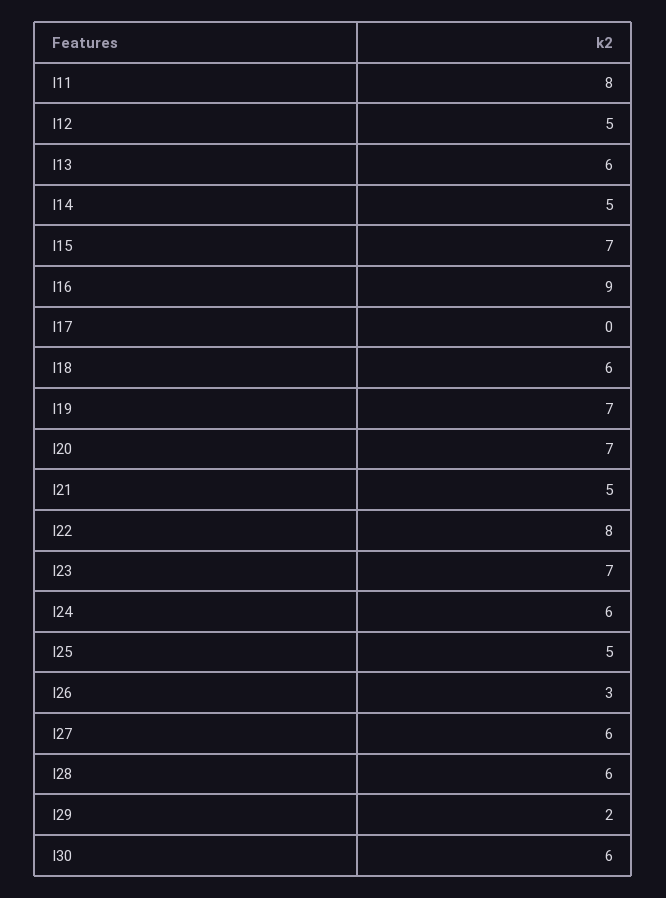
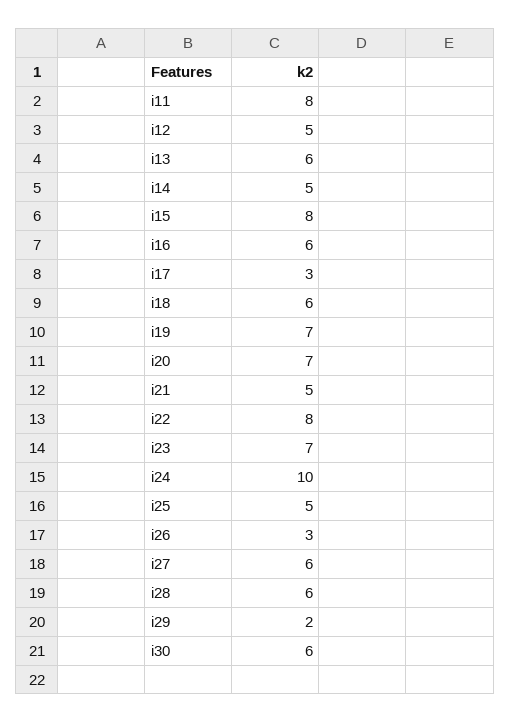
  {
    "I11": 8,
    "I12": 5,
    "I13": 6,
    "I14": 5,
-   "I15": 7,
+   "I15": 8,
-   "I16": 9,
+   "I16": 6,
-   "I17": 0,
+   "I17": 3,
    "I18": 6,
    "I19": 7,
    "I20": 7,
    "I21": 5,
    "I22": 8,
    "I23": 7,
-   "I24": 6,
+   "I24": 10,
    "I25": 5,
    "I26": 3,
    "I27": 6,
    "I28": 6,
    "I29": 2,
    "I30": 6
  }

